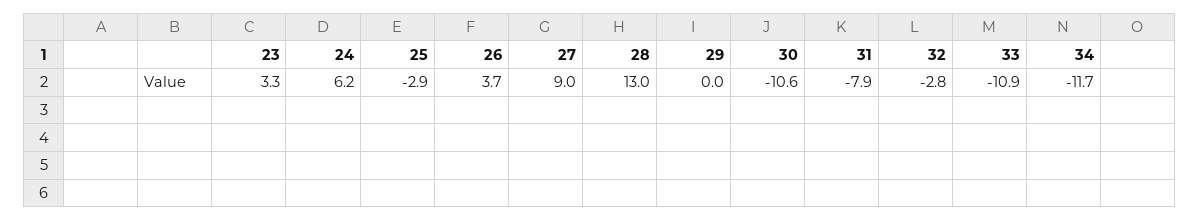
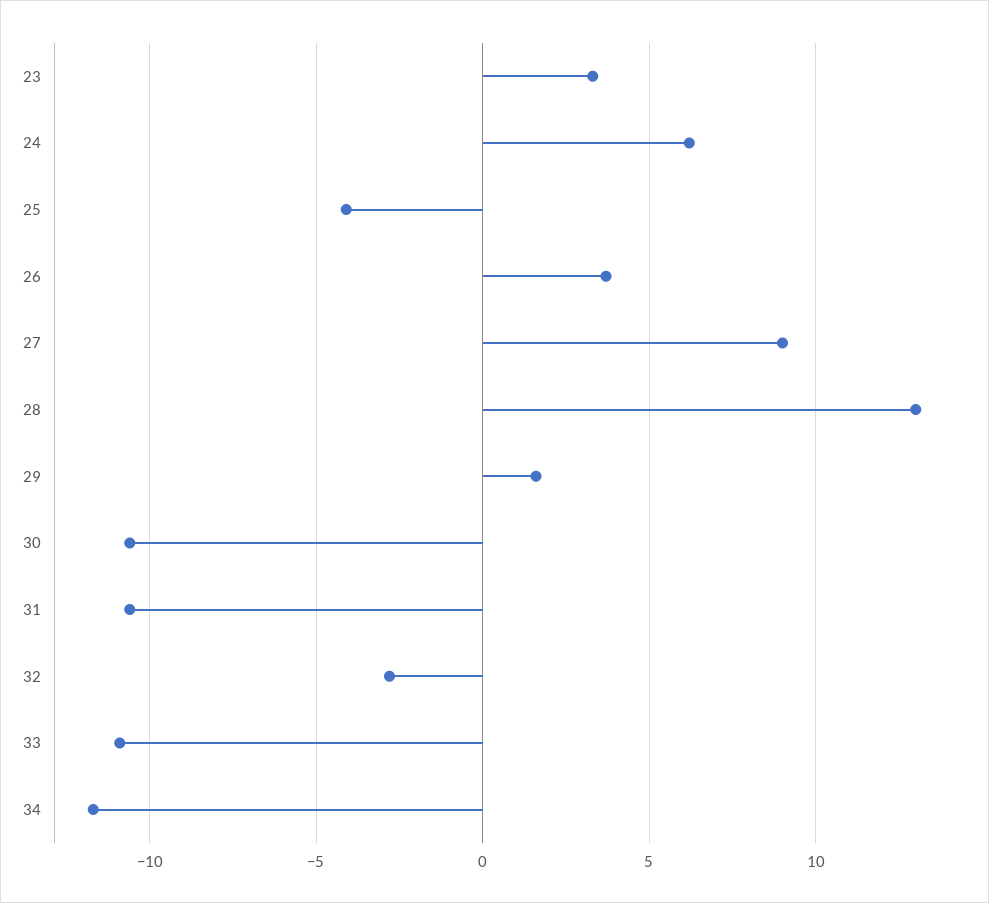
  {
    "23": 3.3,
    "24": 6.2,
-   "25": -2.9,
+   "25": -4,
    "26": 3.7,
    "27": 9,
    "28": 13,
-   "29": 0,
+   "29": 1.5,
    "30": -10.6,
-   "31": -7.9,
+   "31": -10.5,
    "32": -2.8,
    "33": -10.9,
    "34": -11.7
  }

